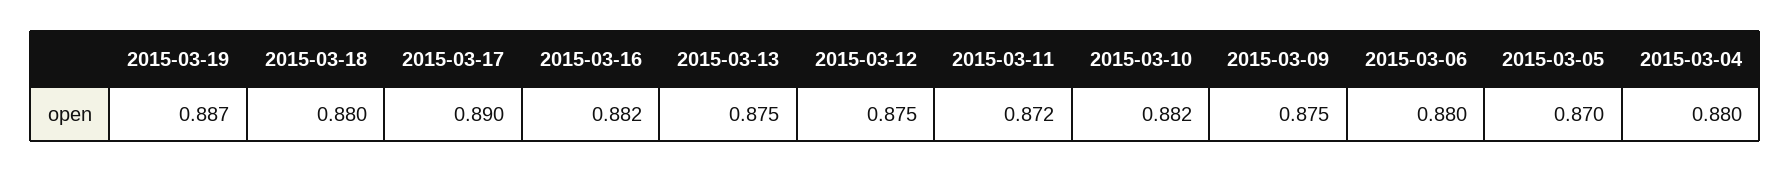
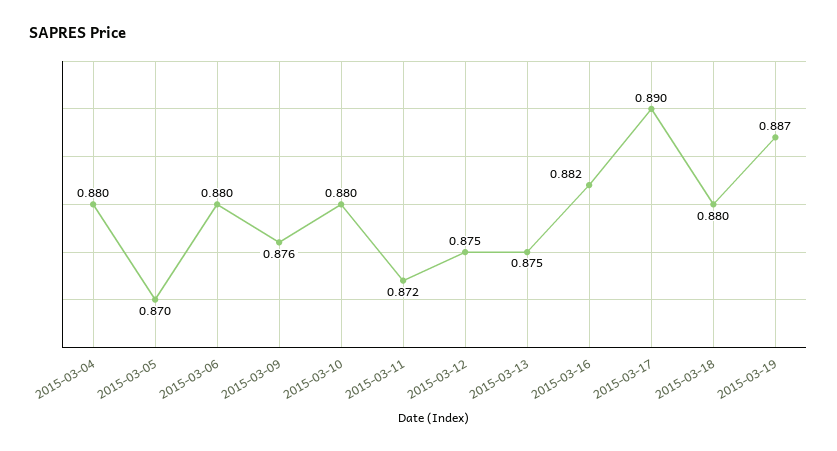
  {
    "2015-03-19": 0.887,
    "2015-03-18": 0.88,
    "2015-03-17": 0.89,
    "2015-03-16": 0.882,
    "2015-03-13": 0.875,
    "2015-03-12": 0.875,
    "2015-03-11": 0.872,
-   "2015-03-10": 0.882,
+   "2015-03-10": 0.88,
-   "2015-03-09": 0.875,
+   "2015-03-09": 0.876,
    "2015-03-06": 0.88,
    "2015-03-05": 0.87,
    "2015-03-04": 0.88
  }

